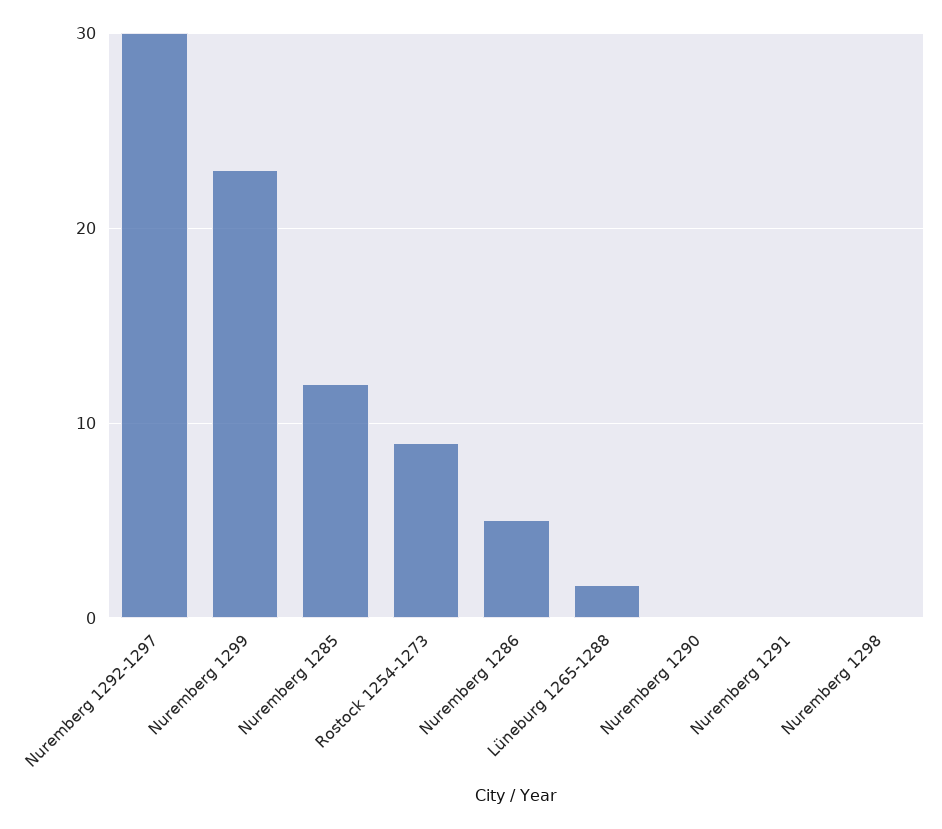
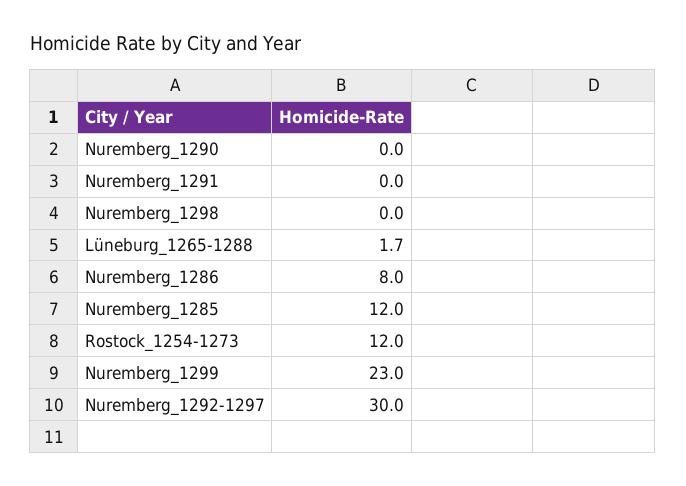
  {
    "Nuremberg 1292-1297": 30,
    "Nuremberg 1299": 23,
    "Nuremberg 1285": 12,
-   "Rostock 1254-1273": 9,
+   "Rostock 1254-1273": 12,
-   "Nuremberg 1286": 5,
+   "Nuremberg 1286": 8,
    "Lüneburg 1265-1288": 1.7,
    "Nuremberg 1290": 0,
    "Nuremberg 1291": 0,
    "Nuremberg 1298": 0
  }

